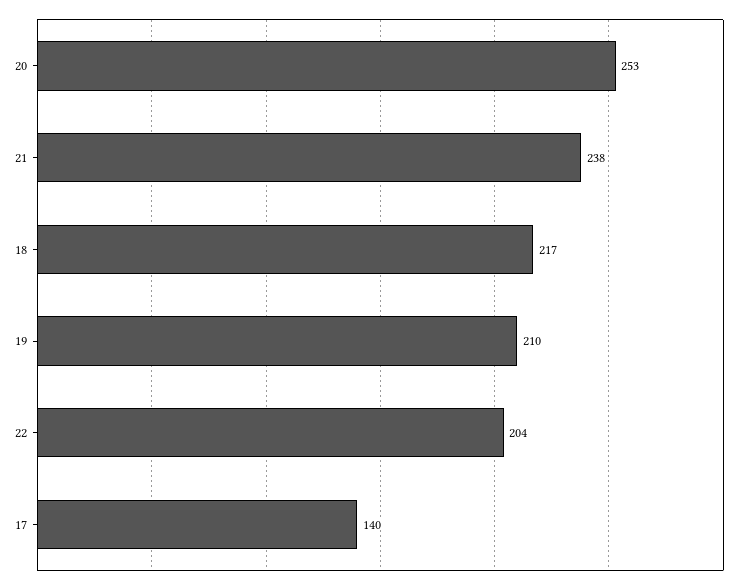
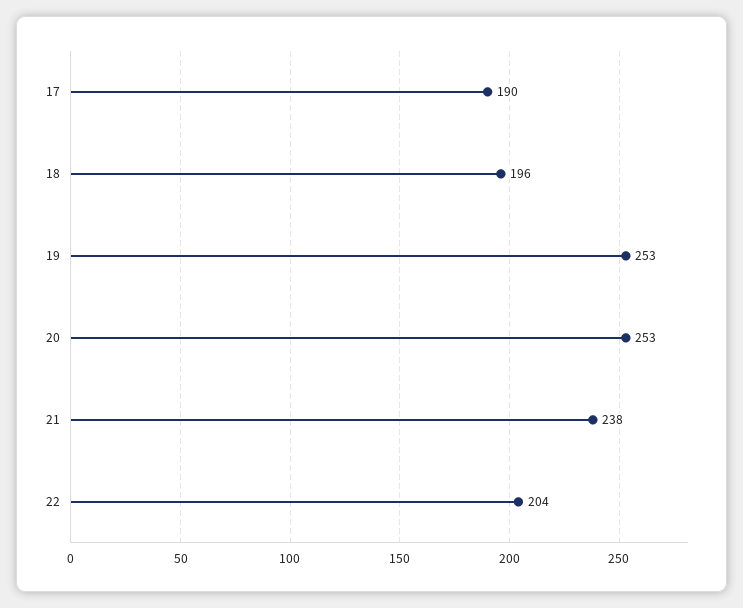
  {
    "20": 253,
    "21": 238,
-   "18": 217,
+   "18": 196,
-   "19": 210,
+   "19": 253,
    "22": 204,
-   "17": 140
+   "17": 190
  }

